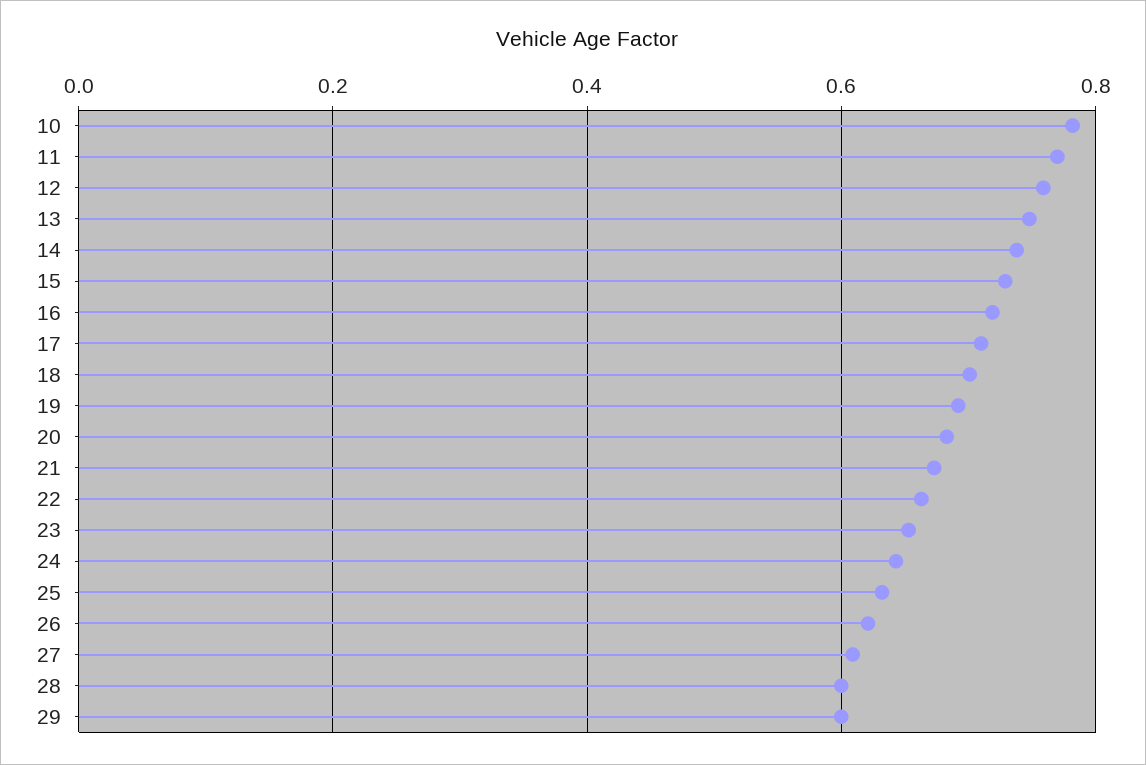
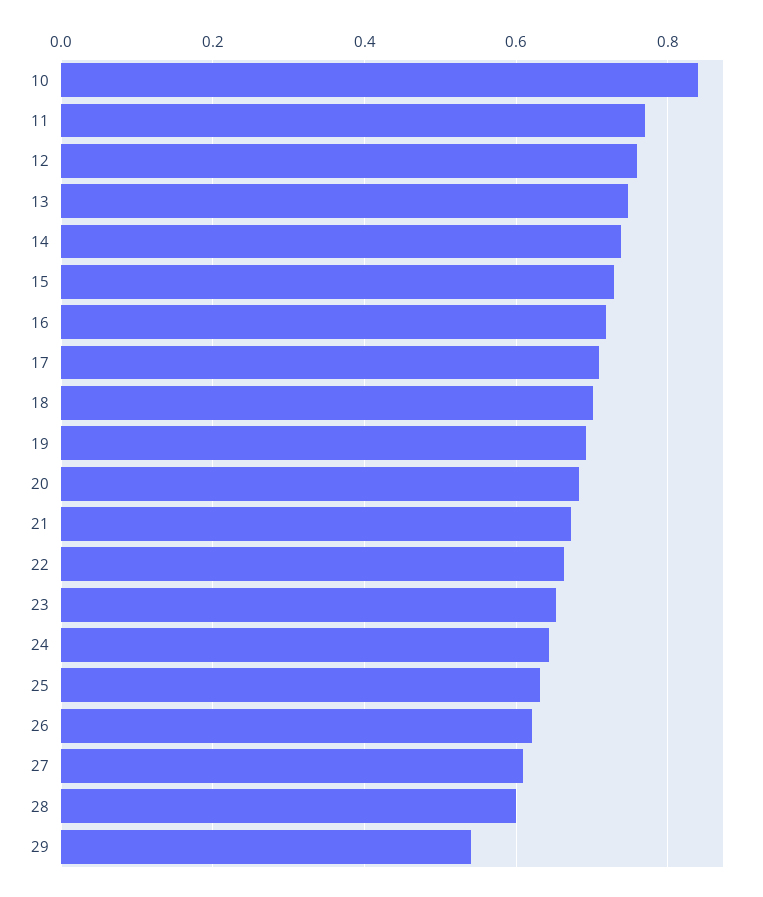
  {
-   "10": 0.78,
+   "10": 0.84,
    "11": 0.78,
    "12": 0.76,
    "13": 0.74,
    "14": 0.74,
    "15": 0.72,
    "16": 0.72,
    "17": 0.72,
    "18": 0.7,
    "19": 0.7,
    "20": 0.68,
    "21": 0.68,
    "22": 0.66,
    "23": 0.66,
    "24": 0.64,
    "25": 0.64,
    "26": 0.62,
    "27": 0.6,
    "28": 0.6,
-   "29": 0.6
+   "29": 0.54
  }

